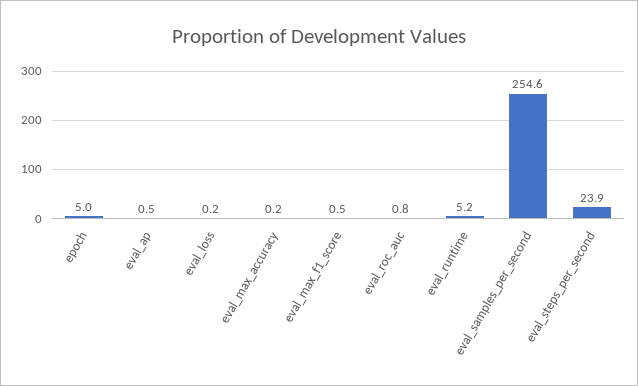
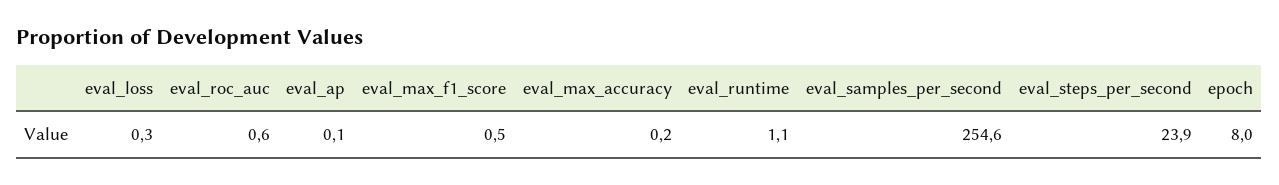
  {
-   "epoch": 5,
+   "epoch": 8,
-   "eval_ap": 0.5,
+   "eval_ap": 0.1,
-   "eval_loss": 0.2,
+   "eval_loss": 0.3,
    "eval_max_accuracy": 0.2,
    "eval_max_f1_score": 0.5,
-   "eval_roc_auc": 0.8,
+   "eval_roc_auc": 0.6,
-   "eval_runtime": 5.2,
+   "eval_runtime": 1.1,
    "eval_samples_per_second": 254.6,
    "eval_steps_per_second": 23.9
  }

